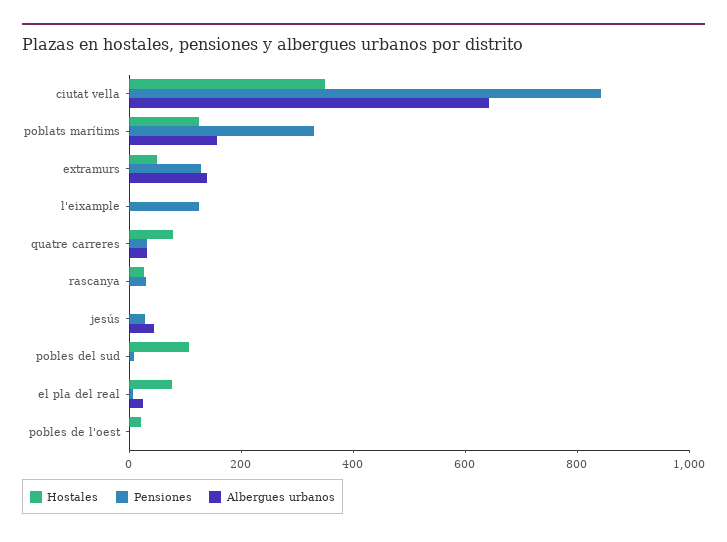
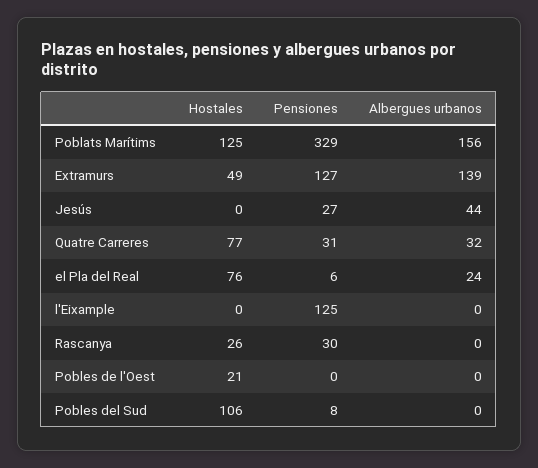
  {
    "Hostales": {
-     "ciutat vella": 350,
      "poblats marítims": 125,
      "extramurs": 49,
      "l'eixample": 0,
      "quatre carreres": 77,
      "rascanya": 26,
      "jesús": 0,
      "pobles del sud": 106,
      "el pla del real": 76,
      "pobles de l'oest": 21
    },
    "Pensiones": {
-     "ciutat vella": 850,
      "poblats marítims": 329,
      "extramurs": 127,
      "l'eixample": 125,
      "quatre carreres": 31,
      "rascanya": 30,
      "jesús": 27,
      "pobles del sud": 8,
      "el pla del real": 6,
      "pobles de l'oest": 0
    },
    "Albergues urbanos": {
-     "ciutat vella": 650,
      "poblats marítims": 156,
      "extramurs": 139,
      "l'eixample": 0,
      "quatre carreres": 32,
      "rascanya": 0,
      "jesús": 44,
      "pobles del sud": 0,
      "el pla del real": 24,
      "pobles de l'oest": 0
    }
  }

